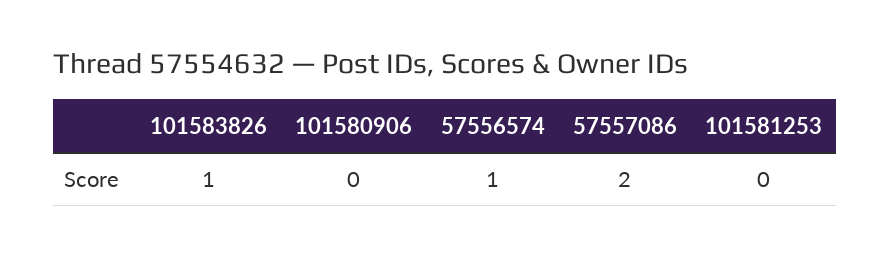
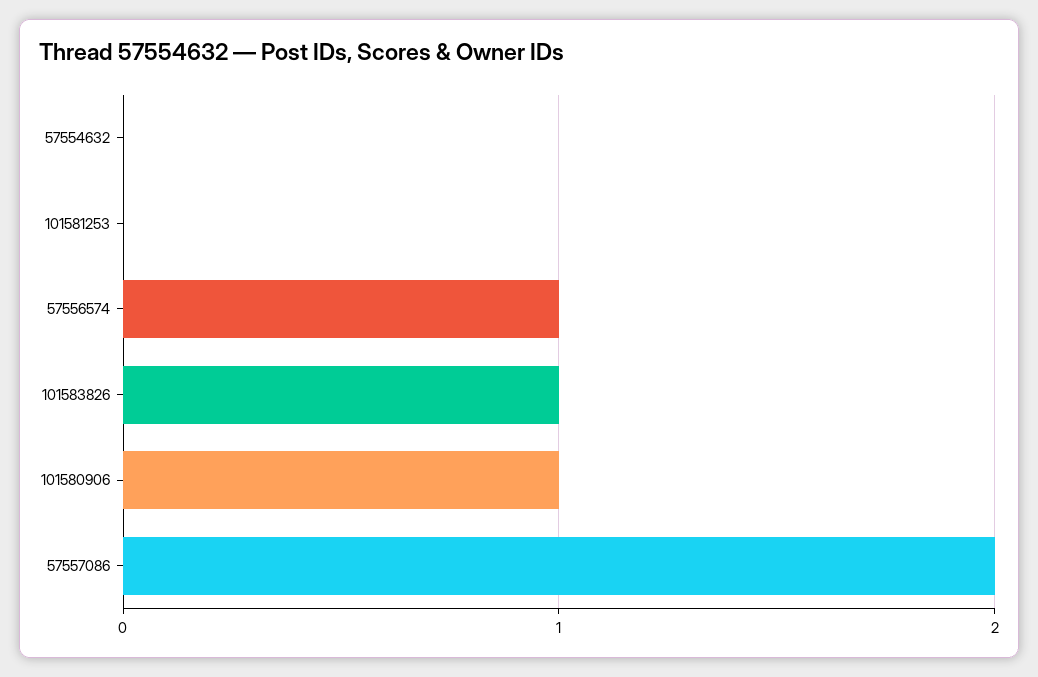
  {
    "101583826": 1,
-   "101580906": 0,
+   "101580906": 1,
    "57556574": 1,
    "57557086": 2,
-   "101581253": 0
+   "101581253": 0,
+   "57554632": 0
  }

